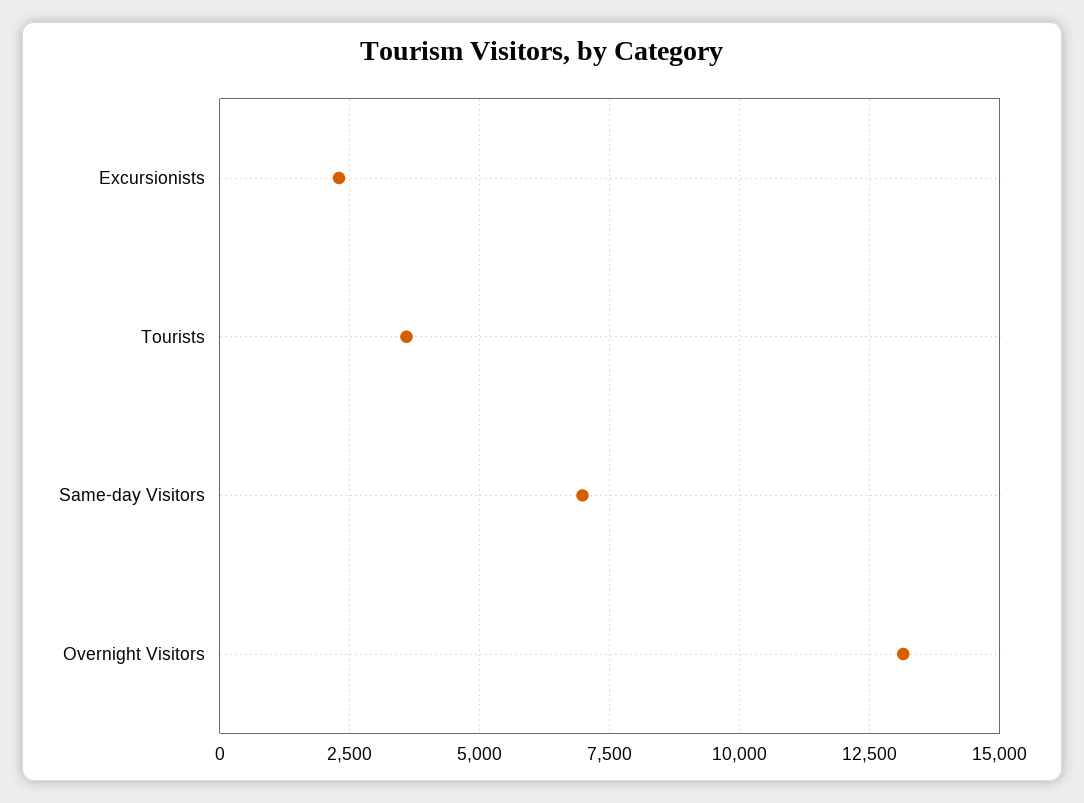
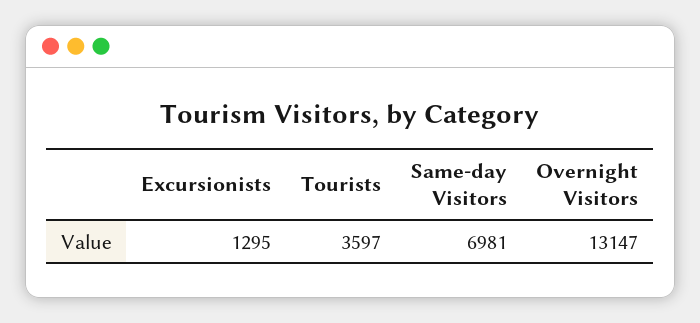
  {
-   "Excursionists": 2250,
+   "Excursionists": 1295,
    "Tourists": 3597,
    "Same-day Visitors": 6981,
    "Overnight Visitors": 13147
  }

